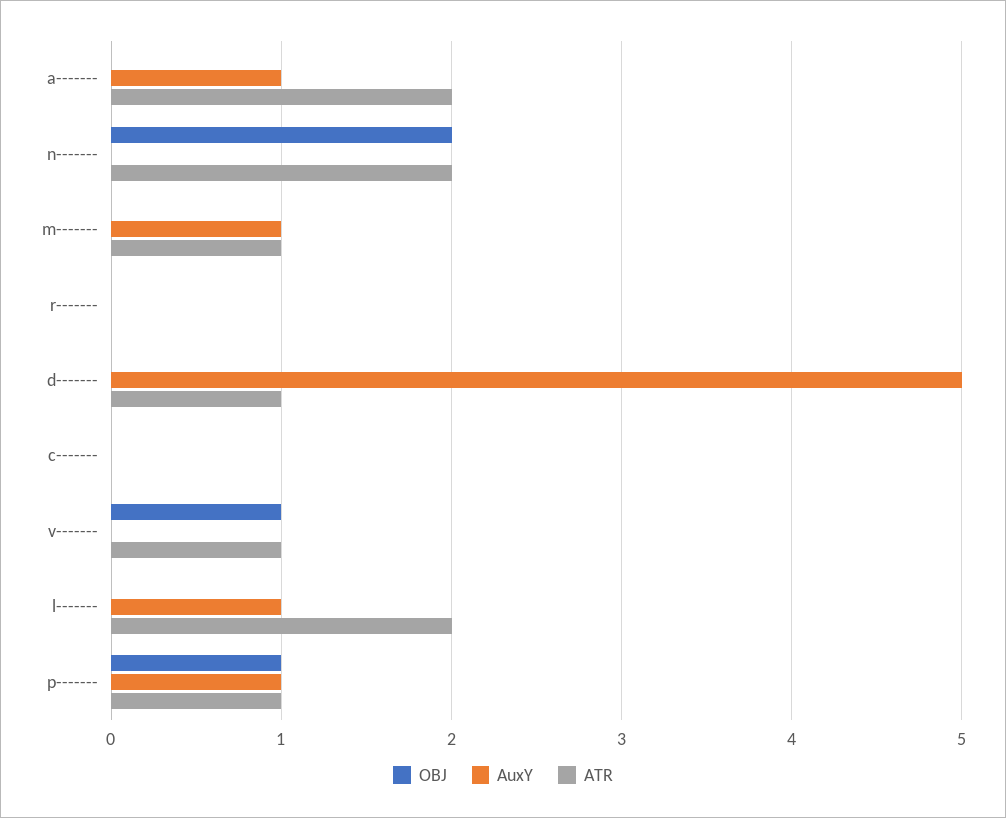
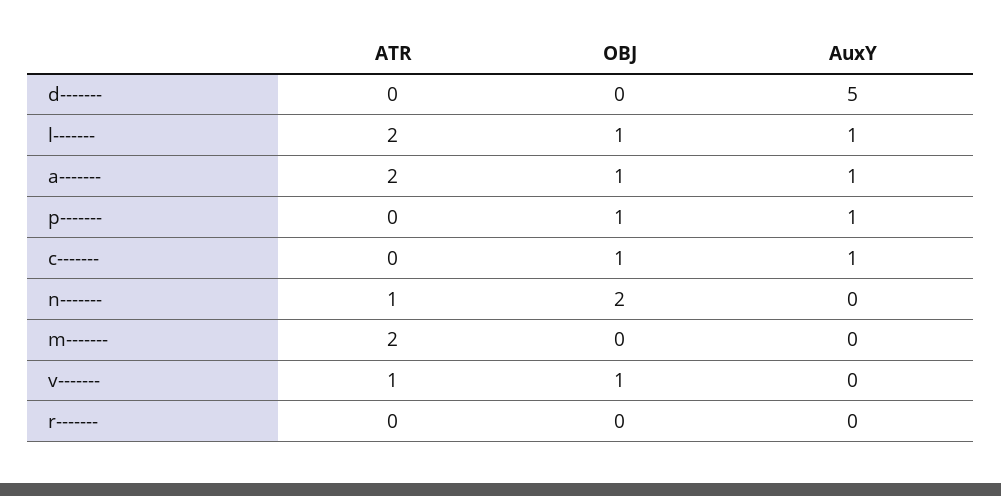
  {
    "OBJ": {
-     "a-------": 0,
+     "a-------": 1,
      "n-------": 2,
      "m-------": 0,
      "r-------": 0,
      "d-------": 0,
-     "c-------": 0,
+     "c-------": 1,
      "v-------": 1,
-     "l-------": 0,
+     "l-------": 1,
      "p-------": 1
    },
    "AuxY": {
      "a-------": 1,
      "n-------": 0,
-     "m-------": 1,
+     "m-------": 0,
      "r-------": 0,
      "d-------": 5,
-     "c-------": 0,
+     "c-------": 1,
      "v-------": 0,
      "l-------": 1,
      "p-------": 1
    },
    "ATR": {
      "a-------": 2,
-     "n-------": 2,
+     "n-------": 1,
-     "m-------": 1,
+     "m-------": 2,
      "r-------": 0,
-     "d-------": 1,
+     "d-------": 0,
      "c-------": 0,
      "v-------": 1,
      "l-------": 2,
-     "p-------": 1
+     "p-------": 0
    }
  }

